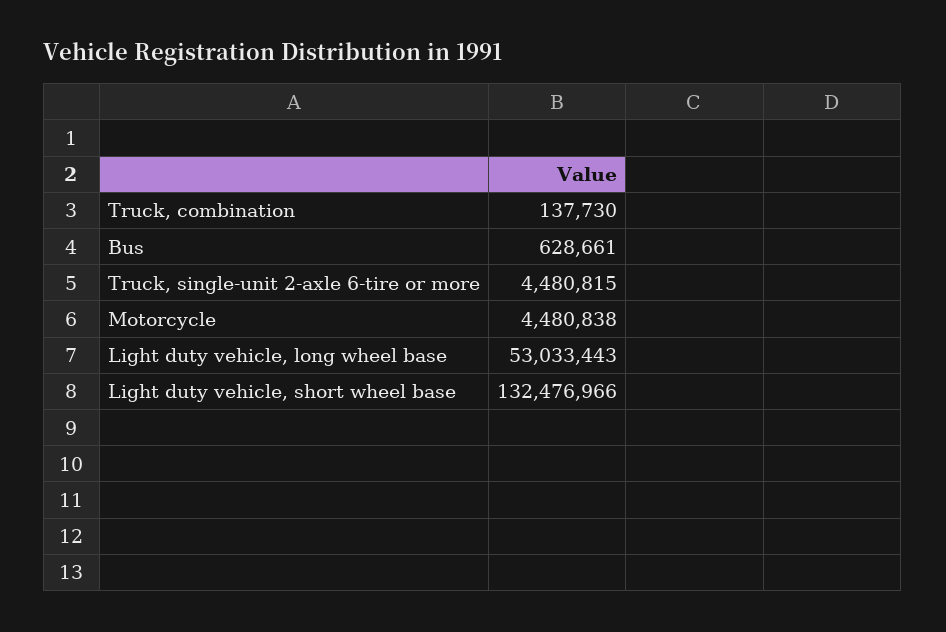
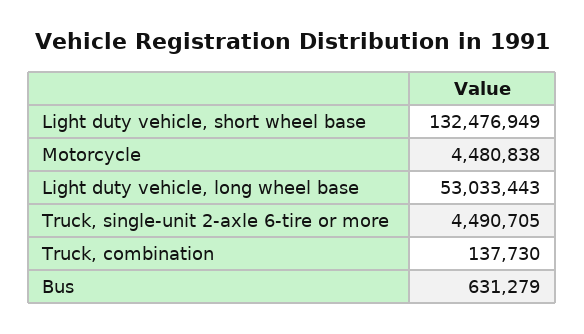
  {
    "Truck, combination": 137730,
-   "Bus": 628661,
+   "Bus": 631279,
-   "Truck, single-unit 2-axle 6-tire or more": 4480815,
+   "Truck, single-unit 2-axle 6-tire or more": 4490705,
    "Motorcycle": 4480838,
    "Light duty vehicle, long wheel base": 53033443,
-   "Light duty vehicle, short wheel base": 132476966
+   "Light duty vehicle, short wheel base": 132476949
  }

